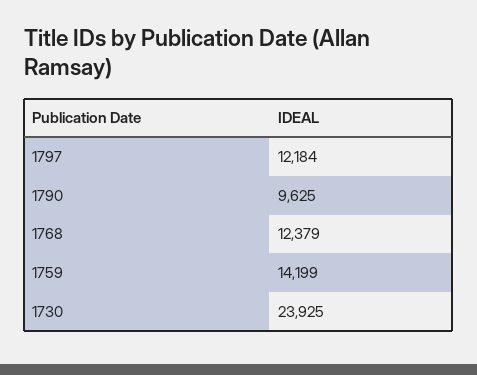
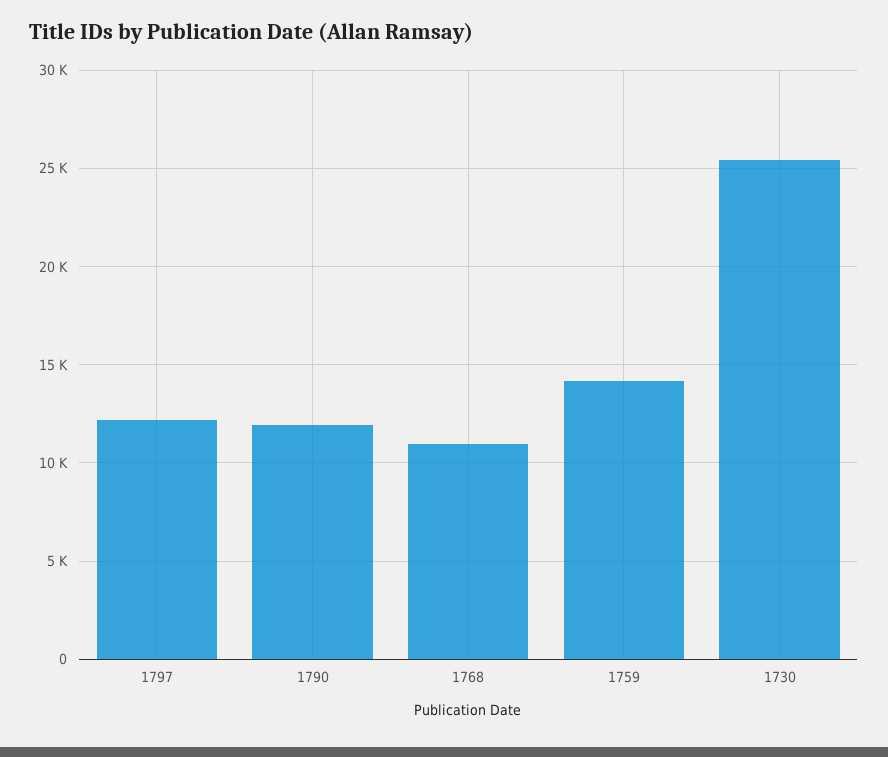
  {
    "1797": 12184,
-   "1790": 9625,
+   "1790": 12000,
-   "1768": 12379,
+   "1768": 11000,
    "1759": 14199,
-   "1730": 23925
+   "1730": 25500
  }

